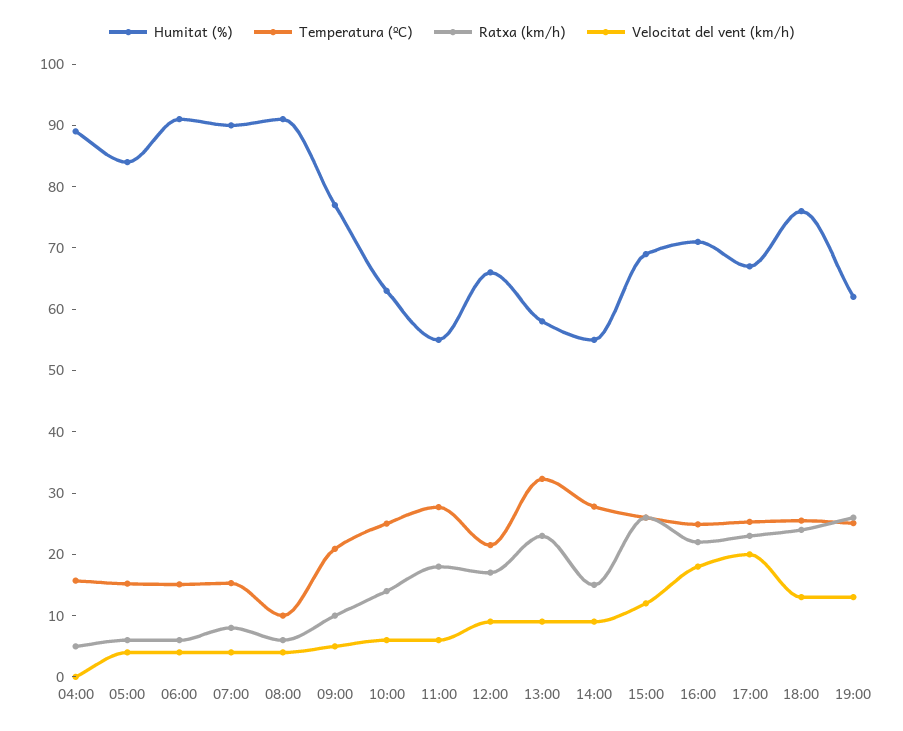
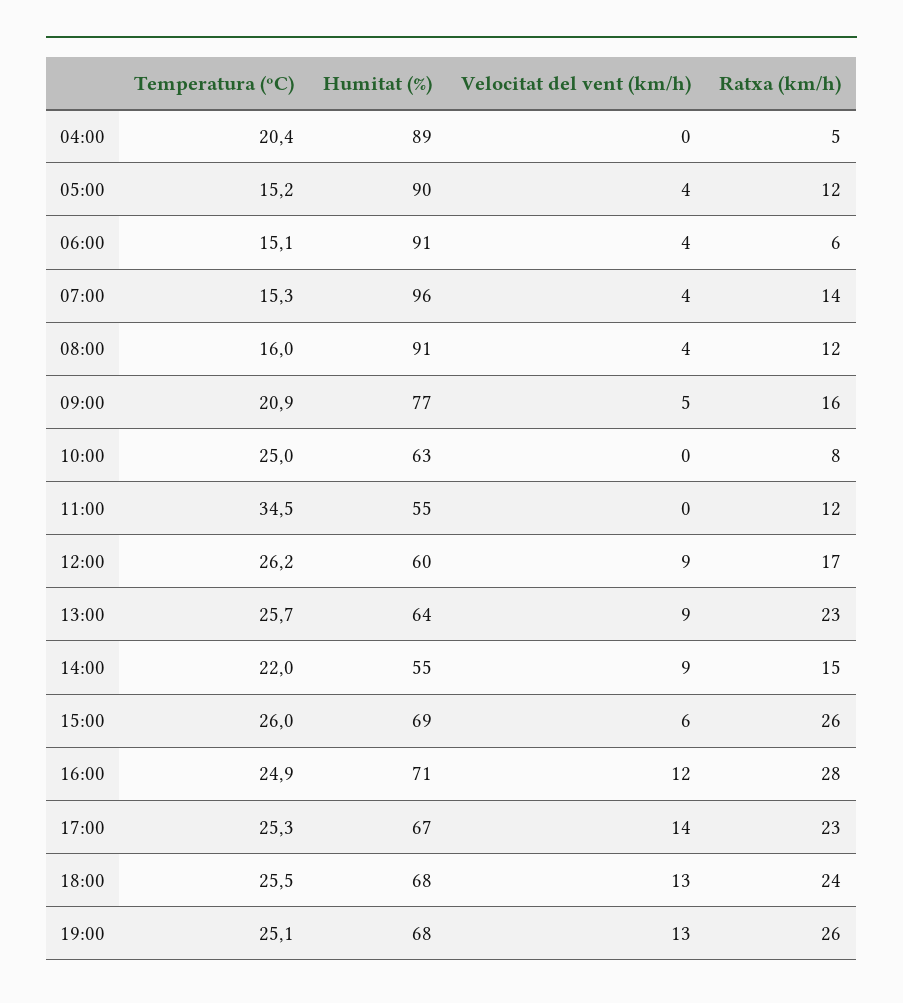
  {
    "Humitat (%)": {
      "04:00": 89,
-     "05:00": 84,
+     "05:00": 90,
      "06:00": 91,
-     "07:00": 90,
+     "07:00": 96,
      "08:00": 91,
      "09:00": 77,
      "10:00": 63,
      "11:00": 55,
-     "12:00": 66,
+     "12:00": 60,
-     "13:00": 58,
+     "13:00": 64,
      "14:00": 55,
      "15:00": 69,
      "16:00": 71,
      "17:00": 67,
-     "18:00": 76,
+     "18:00": 68,
-     "19:00": 62
+     "19:00": 68
    },
    "Temperatura (ºC)": {
-     "04:00": 16,
+     "04:00": 20.4,
      "05:00": 15.2,
      "06:00": 15.1,
      "07:00": 15.3,
-     "08:00": 10,
+     "08:00": 16,
      "09:00": 20.9,
      "10:00": 25,
-     "11:00": 28,
+     "11:00": 34.5,
-     "12:00": 22,
+     "12:00": 26.2,
-     "13:00": 32,
+     "13:00": 25.7,
-     "14:00": 28,
+     "14:00": 22,
      "15:00": 26,
      "16:00": 24.9,
      "17:00": 25.3,
      "18:00": 25.5,
      "19:00": 25.1
    },
    "Ratxa (km/h)": {
      "04:00": 5,
-     "05:00": 6,
+     "05:00": 12,
      "06:00": 6,
-     "07:00": 8,
+     "07:00": 14,
-     "08:00": 6,
+     "08:00": 12,
-     "09:00": 10,
+     "09:00": 16,
-     "10:00": 14,
+     "10:00": 8,
-     "11:00": 18,
+     "11:00": 12,
      "12:00": 17,
      "13:00": 23,
      "14:00": 15,
      "15:00": 26,
-     "16:00": 22,
+     "16:00": 28,
      "17:00": 23,
      "18:00": 24,
      "19:00": 26
    },
    "Velocitat del vent (km/h)": {
      "04:00": 0,
      "05:00": 4,
      "06:00": 4,
      "07:00": 4,
      "08:00": 4,
      "09:00": 5,
-     "10:00": 6,
+     "10:00": 0,
-     "11:00": 6,
+     "11:00": 0,
      "12:00": 9,
      "13:00": 9,
      "14:00": 9,
-     "15:00": 12,
+     "15:00": 6,
-     "16:00": 18,
+     "16:00": 12,
-     "17:00": 20,
+     "17:00": 14,
      "18:00": 13,
      "19:00": 13
    }
  }

